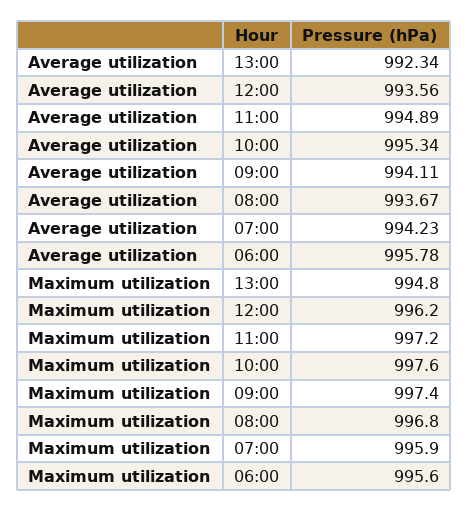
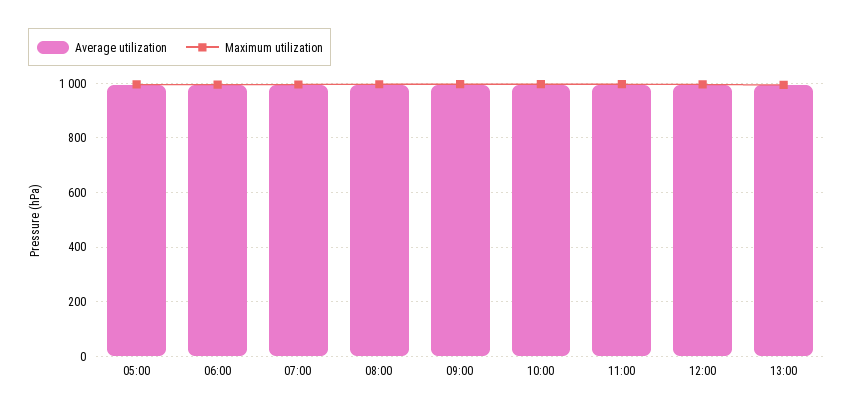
  {
    "Average utilization": {
      "13:00": 992.34,
      "12:00": 993.56,
      "11:00": 994.89,
      "10:00": 995.34,
      "09:00": 994.11,
      "08:00": 993.67,
      "07:00": 994.23,
-     "06:00": 995.78
+     "06:00": 995.78,
+     "05:00": 1000
    },
    "Maximum utilization": {
      "13:00": 994.8,
      "12:00": 996.2,
      "11:00": 997.2,
      "10:00": 997.6,
      "09:00": 997.4,
      "08:00": 996.8,
      "07:00": 995.9,
-     "06:00": 995.6
+     "06:00": 995.6,
+     "05:00": 1000
    }
  }

